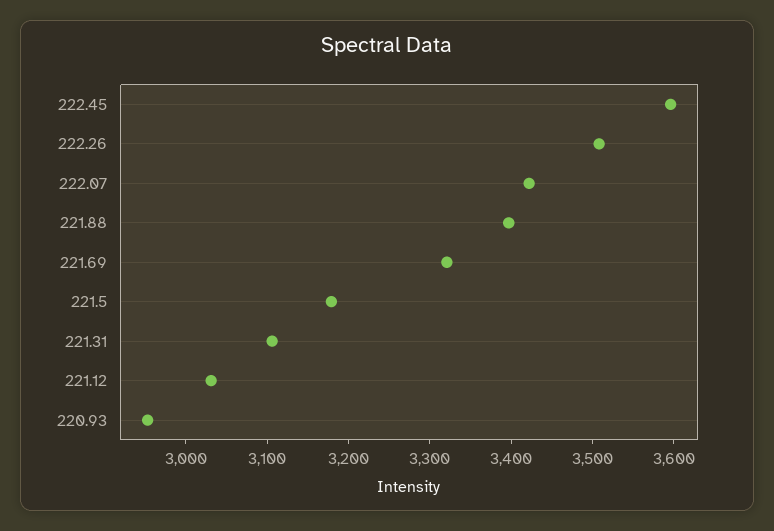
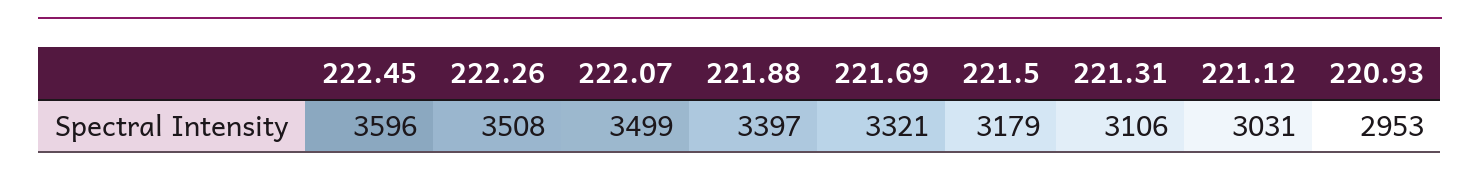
  {
    "222.45": 3596,
    "222.26": 3508,
-   "222.07": 3420,
+   "222.07": 3499,
    "221.88": 3397,
    "221.69": 3321,
    "221.5": 3179,
    "221.31": 3106,
    "221.12": 3031,
    "220.93": 2953
  }

